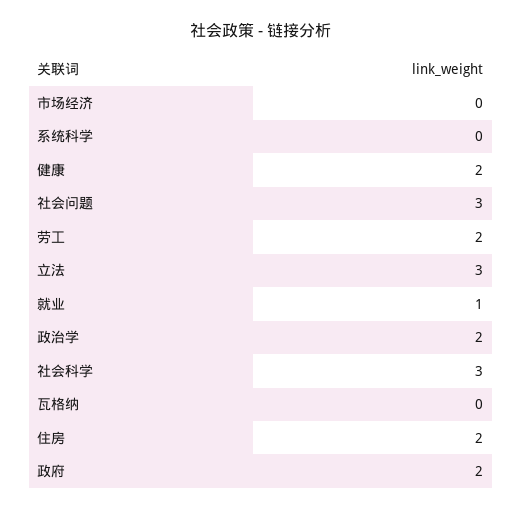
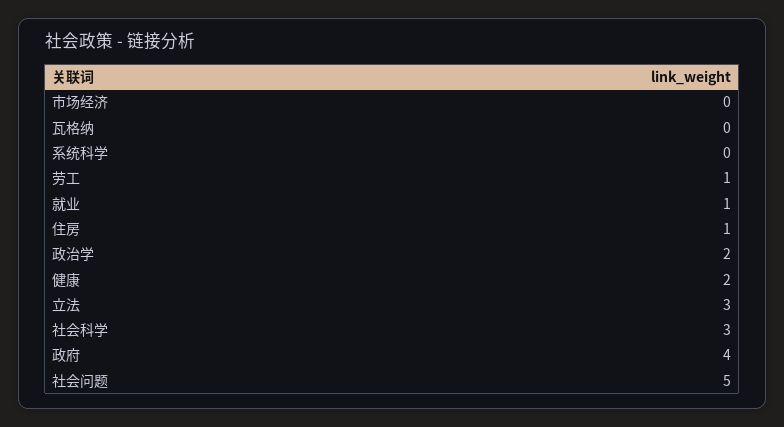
  {
    "市场经济": 0,
    "系统科学": 0,
    "健康": 2,
-   "社会问题": 3,
+   "社会问题": 5,
-   "劳工": 2,
+   "劳工": 1,
    "立法": 3,
    "就业": 1,
    "政治学": 2,
    "社会科学": 3,
    "瓦格纳": 0,
-   "住房": 2,
+   "住房": 1,
-   "政府": 2
+   "政府": 4
  }

